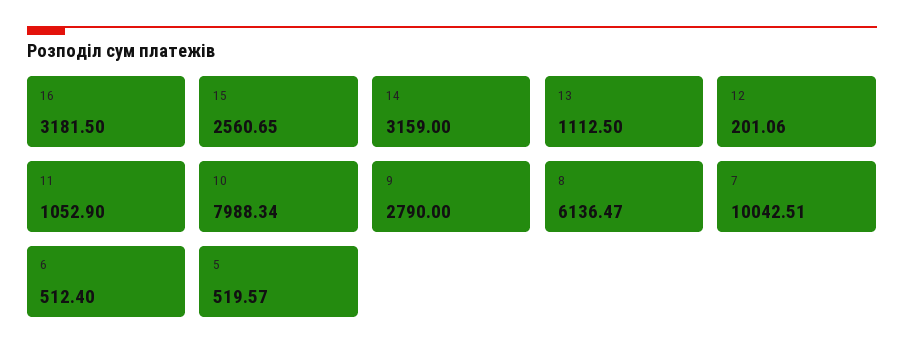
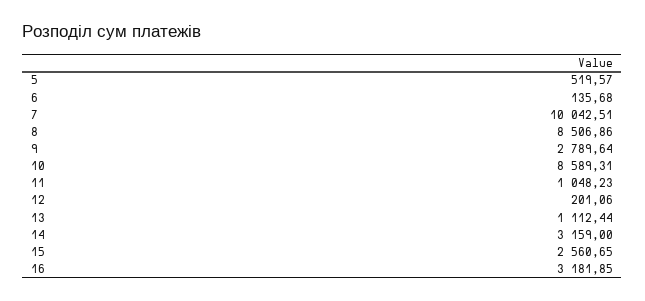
  {
-   "16": 3181.5,
+   "16": 3181.85,
    "15": 2560.65,
    "14": 3159,
-   "13": 1112.5,
+   "13": 1112.44,
    "12": 201.06,
-   "11": 1052.9,
+   "11": 1048.23,
-   "10": 7988.34,
+   "10": 8589.31,
-   "9": 2790,
+   "9": 2789.64,
-   "8": 6136.47,
+   "8": 8506.86,
    "7": 10042.51,
-   "6": 512.4,
+   "6": 135.68,
    "5": 519.57
  }

